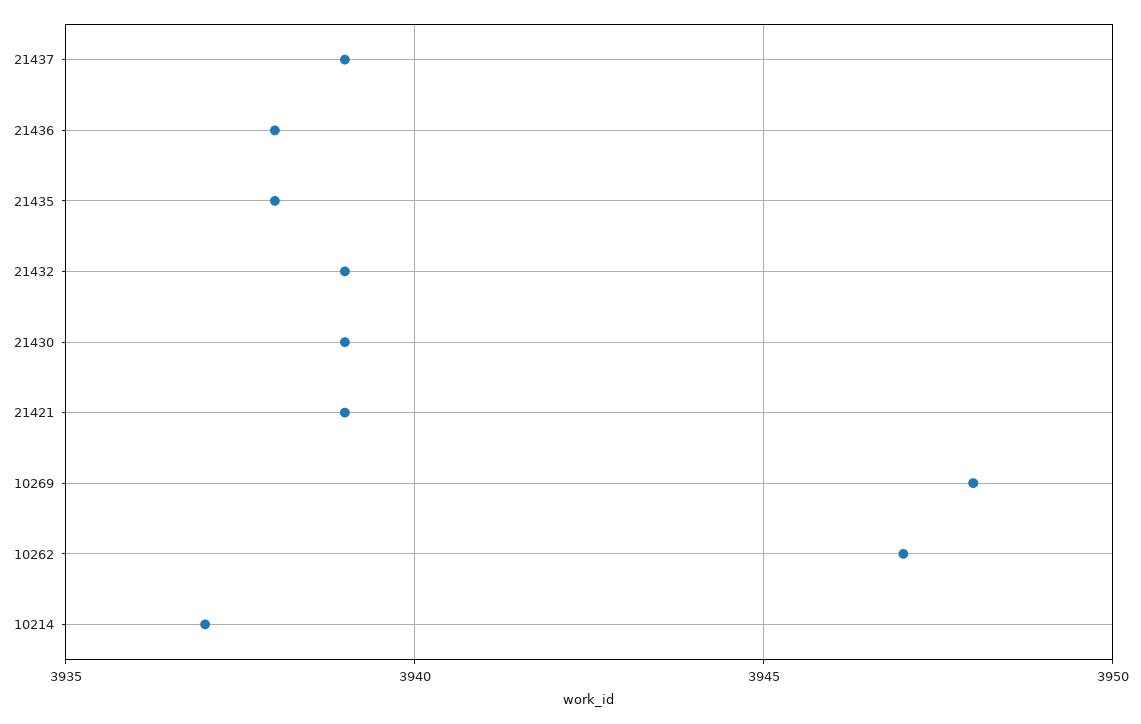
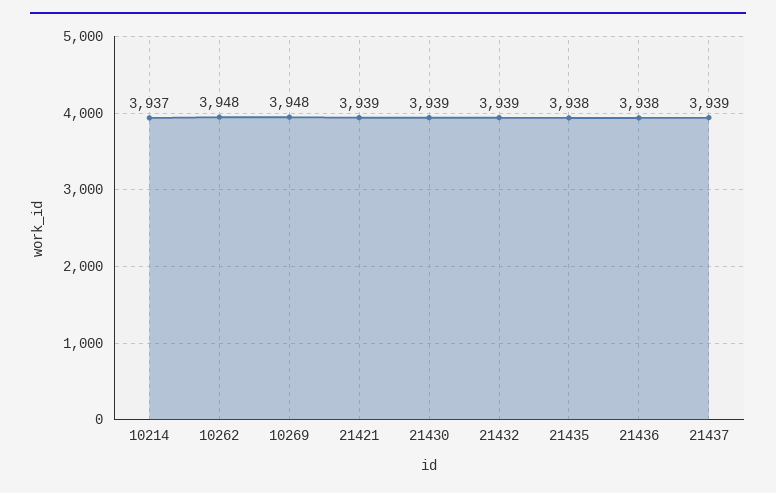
  {
    "21437": 3939,
    "21436": 3938,
    "21435": 3938,
    "21432": 3939,
    "21430": 3939,
    "21421": 3939,
    "10269": 3948,
-   "10262": 3947,
+   "10262": 3948,
    "10214": 3937
  }

